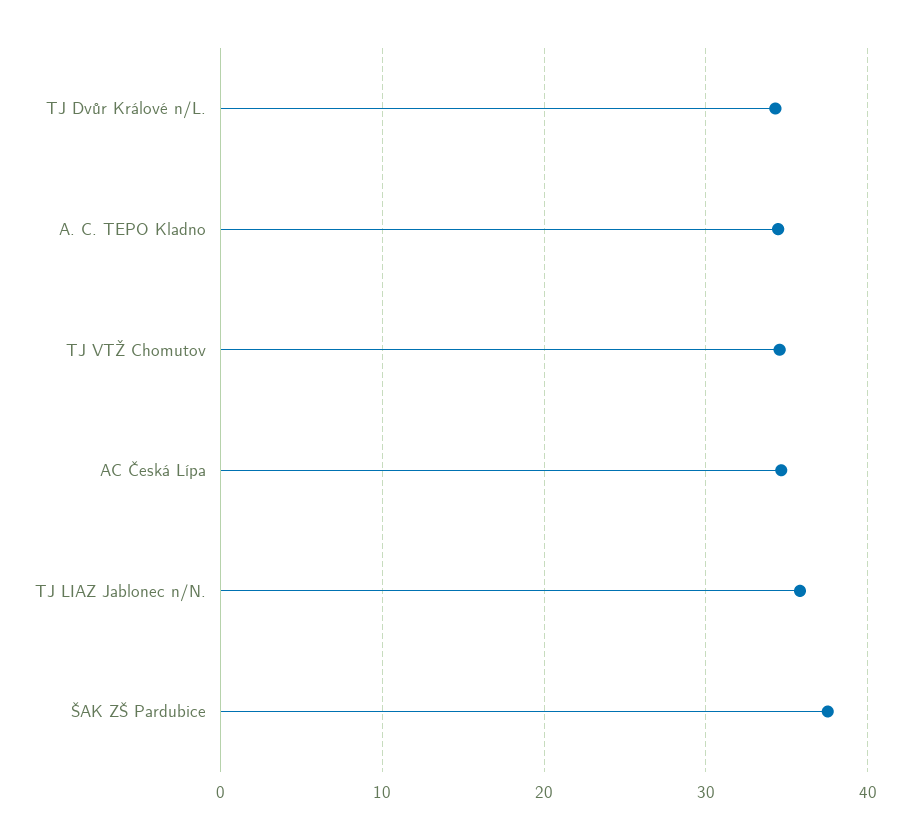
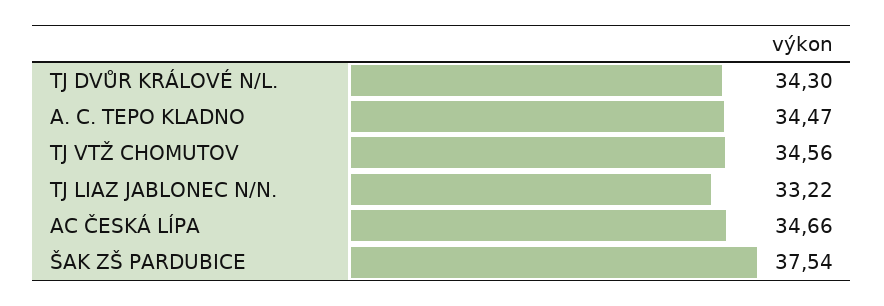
  {
    "TJ Dvůr Králové n/L.": 34.3,
    "A. C. TEPO Kladno": 34.47,
    "TJ VTŽ Chomutov": 34.56,
    "AC Česká Lípa": 34.66,
-   "TJ LIAZ Jablonec n/N.": 36,
+   "TJ LIAZ Jablonec n/N.": 33.22,
    "ŠAK ZŠ Pardubice": 37.54
  }

